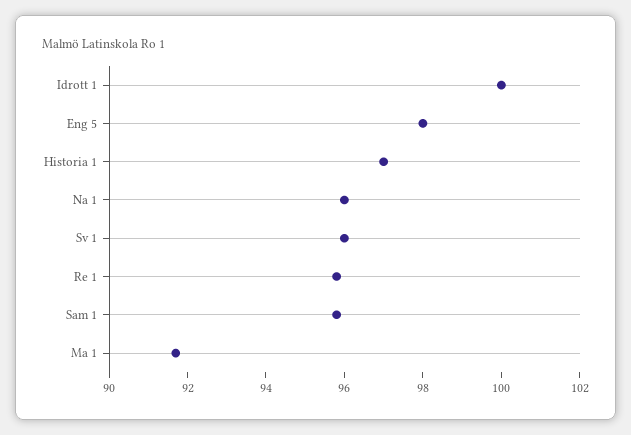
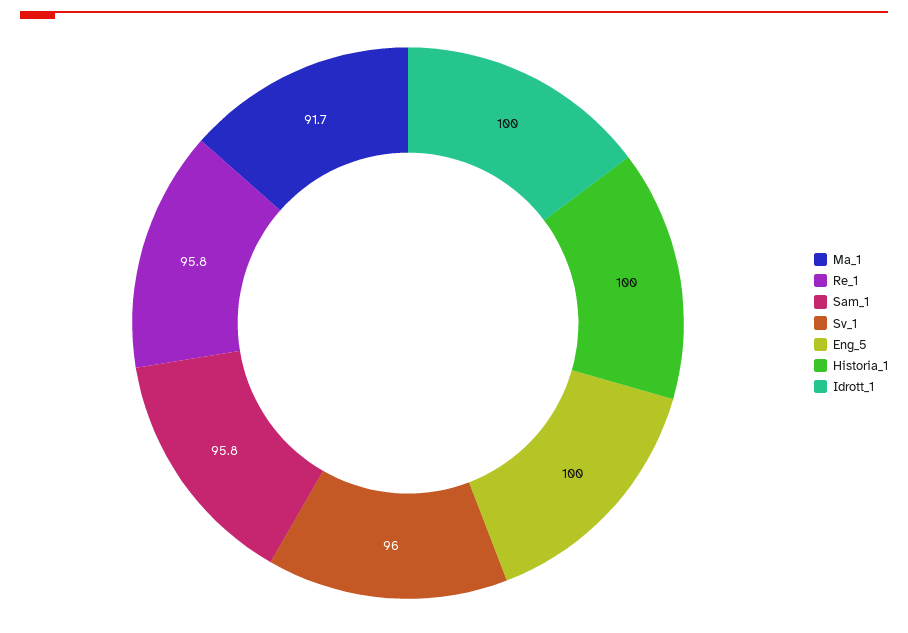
  {
    "Idrott 1": 100,
-   "Eng 5": 98,
+   "Eng 5": 100,
-   "Historia 1": 97,
+   "Historia 1": 100,
-   "Na 1": 96,
    "Sv 1": 96,
    "Re 1": 95.8,
    "Sam 1": 95.8,
    "Ma 1": 91.7
  }

